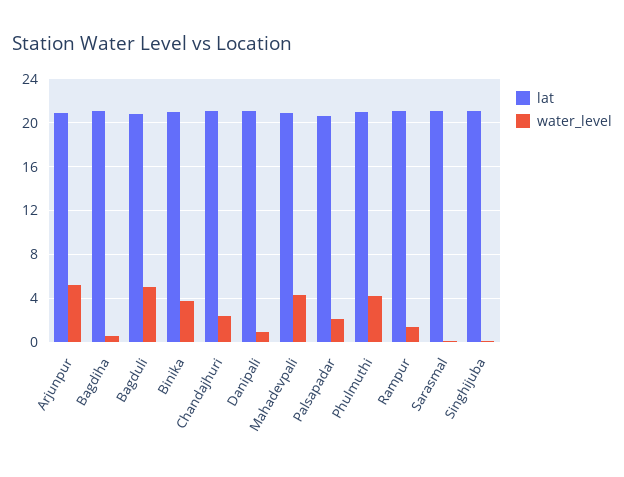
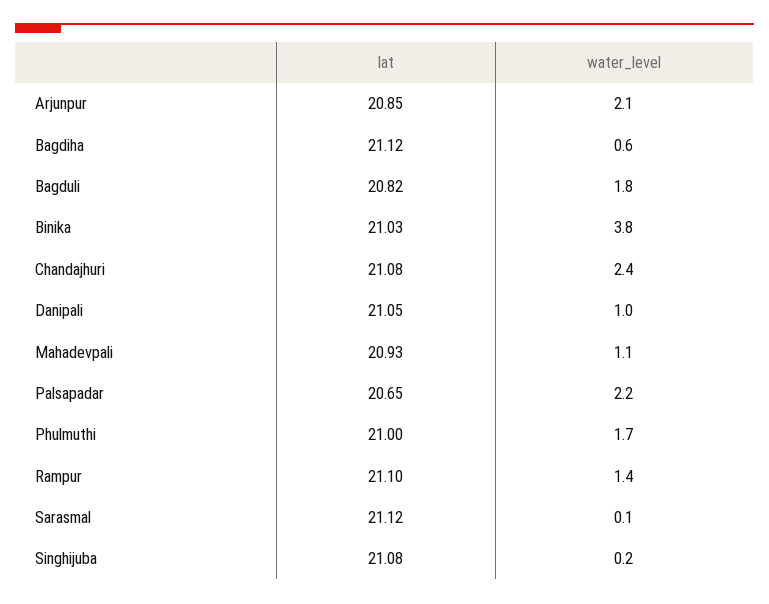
  {
    "lat": {
      "Arjunpur": 20.85,
      "Bagdiha": 21.12,
      "Bagduli": 20.82,
      "Binika": 21.03,
      "Chandajhuri": 21.08,
      "Danipali": 21.05,
      "Mahadevpali": 20.93,
      "Palsapadar": 20.65,
      "Phulmuthi": 21,
      "Rampur": 21.1,
      "Sarasmal": 21.12,
      "Singhijuba": 21.08
    },
    "water_level": {
-     "Arjunpur": 5,
+     "Arjunpur": 2.1,
      "Bagdiha": 0.6,
-     "Bagduli": 5,
+     "Bagduli": 1.8,
      "Binika": 3.8,
      "Chandajhuri": 2.4,
      "Danipali": 1,
-     "Mahadevpali": 4,
+     "Mahadevpali": 1.1,
      "Palsapadar": 2.2,
-     "Phulmuthi": 4,
+     "Phulmuthi": 1.7,
      "Rampur": 1.4,
      "Sarasmal": 0.1,
      "Singhijuba": 0.2
    }
  }

